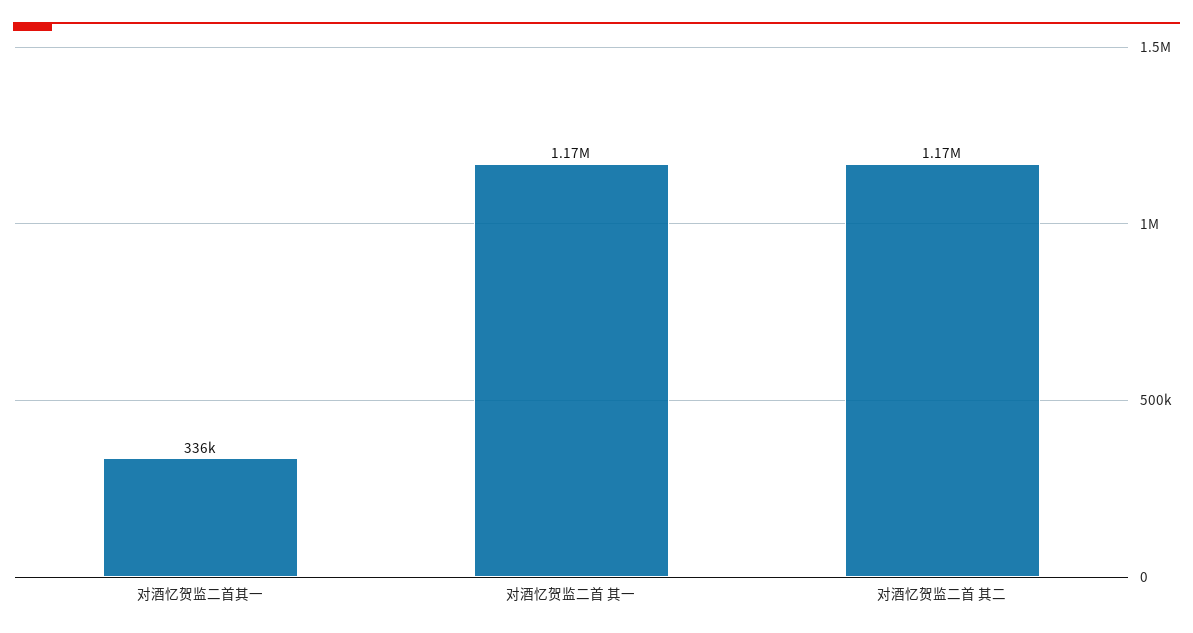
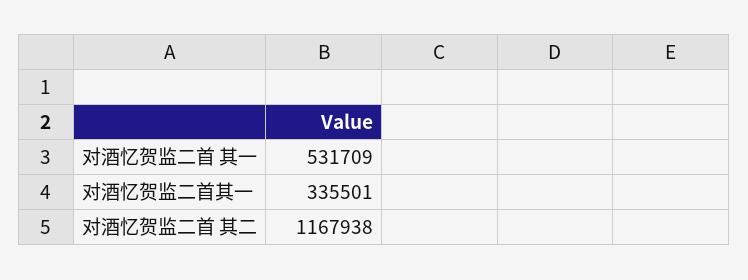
  {
    "对酒忆贺监二首其一": 335501,
-   "对酒忆贺监二首 其一": 1170000,
+   "对酒忆贺监二首 其一": 531709,
    "对酒忆贺监二首 其二": 1167938
  }

